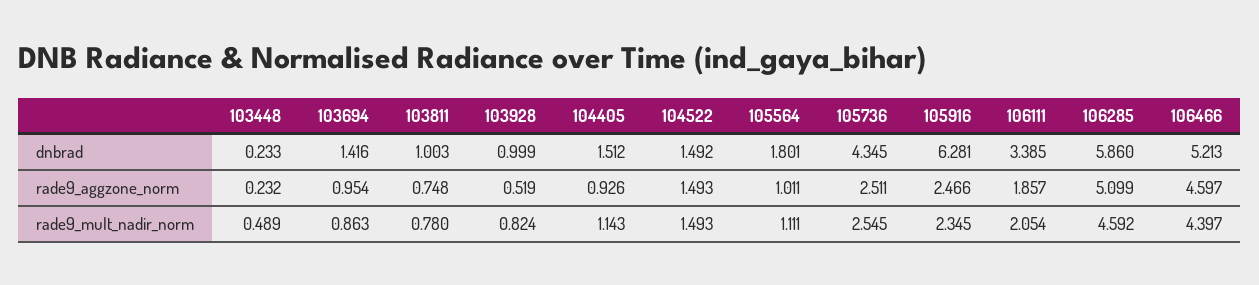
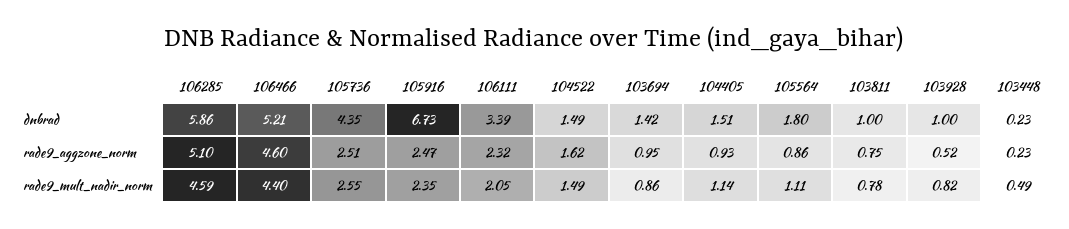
  {
    "103448": {
      "dnbrad": 0.233,
      "rade9_aggzone_norm": 0.232,
      "rade9_mult_nadir_norm": 0.489
    },
    "103694": {
      "dnbrad": 1.416,
      "rade9_aggzone_norm": 0.954,
      "rade9_mult_nadir_norm": 0.863
    },
    "103811": {
      "dnbrad": 1.003,
      "rade9_aggzone_norm": 0.748,
      "rade9_mult_nadir_norm": 0.78
    },
    "103928": {
      "dnbrad": 0.999,
      "rade9_aggzone_norm": 0.519,
      "rade9_mult_nadir_norm": 0.824
    },
    "104405": {
      "dnbrad": 1.512,
      "rade9_aggzone_norm": 0.926,
      "rade9_mult_nadir_norm": 1.143
    },
    "104522": {
      "dnbrad": 1.492,
-     "rade9_aggzone_norm": 1.493,
+     "rade9_aggzone_norm": 1.62,
      "rade9_mult_nadir_norm": 1.493
    },
    "105564": {
      "dnbrad": 1.801,
-     "rade9_aggzone_norm": 1.011,
+     "rade9_aggzone_norm": 0.86,
      "rade9_mult_nadir_norm": 1.111
    },
    "105736": {
      "dnbrad": 4.345,
      "rade9_aggzone_norm": 2.511,
      "rade9_mult_nadir_norm": 2.545
    },
    "105916": {
-     "dnbrad": 6.281,
+     "dnbrad": 6.73,
      "rade9_aggzone_norm": 2.466,
      "rade9_mult_nadir_norm": 2.345
    },
    "106111": {
      "dnbrad": 3.385,
-     "rade9_aggzone_norm": 1.857,
+     "rade9_aggzone_norm": 2.32,
      "rade9_mult_nadir_norm": 2.054
    },
    "106285": {
      "dnbrad": 5.86,
      "rade9_aggzone_norm": 5.099,
      "rade9_mult_nadir_norm": 4.592
    },
    "106466": {
      "dnbrad": 5.213,
      "rade9_aggzone_norm": 4.597,
      "rade9_mult_nadir_norm": 4.397
    }
  }

